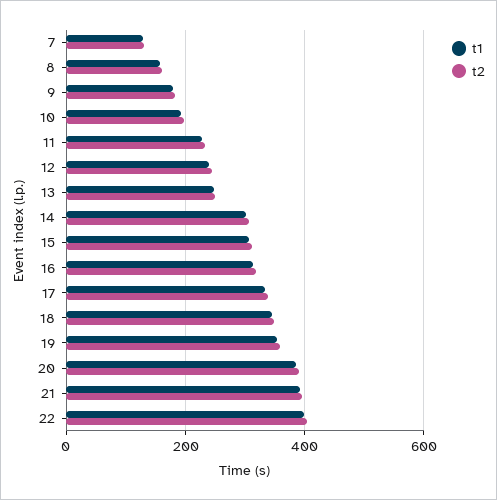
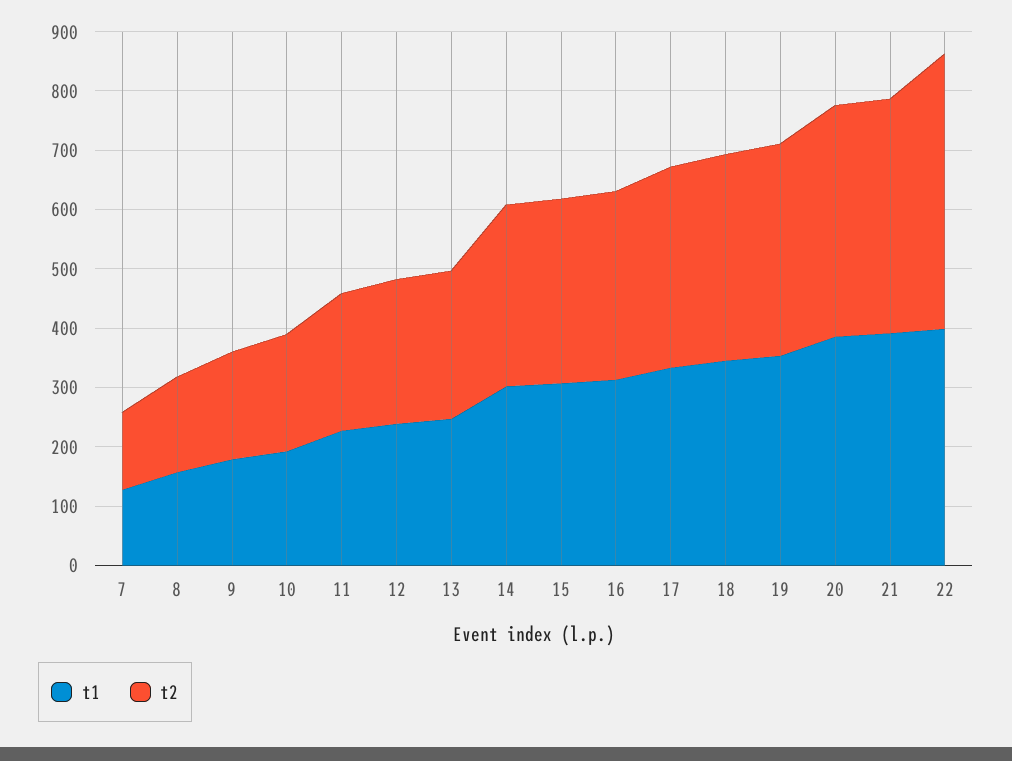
  {
    "t1": {
      "7": 120,
      "8": 160,
      "9": 180,
      "10": 200,
      "11": 220,
      "12": 240,
      "13": 240,
      "14": 300,
      "15": 300,
      "16": 320,
      "17": 340,
      "18": 340,
      "19": 360,
      "20": 380,
      "21": 400,
      "22": 400
    },
    "t2": {
      "7": 140,
      "8": 160,
      "9": 180,
      "10": 200,
      "11": 240,
      "12": 240,
      "13": 260,
      "14": 300,
      "15": 320,
      "16": 320,
      "17": 340,
      "18": 340,
      "19": 360,
      "20": 380,
      "21": 400,
-     "22": 400
+     "22": 460
    }
  }

